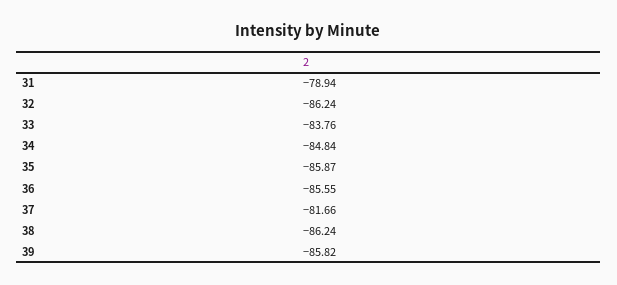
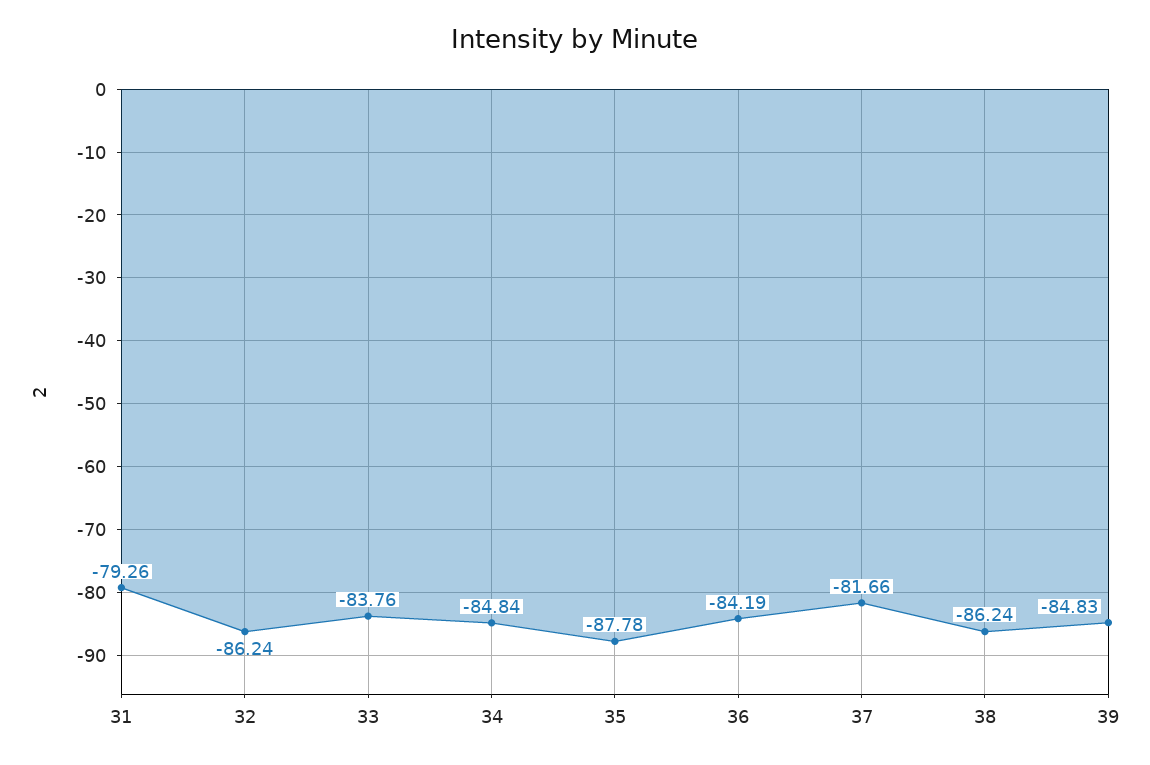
  {
-   "31": -78.94,
+   "31": -79.26,
    "32": -86.24,
    "33": -83.76,
    "34": -84.84,
-   "35": -85.87,
+   "35": -87.78,
-   "36": -85.55,
+   "36": -84.19,
    "37": -81.66,
    "38": -86.24,
-   "39": -85.82
+   "39": -84.83
  }

